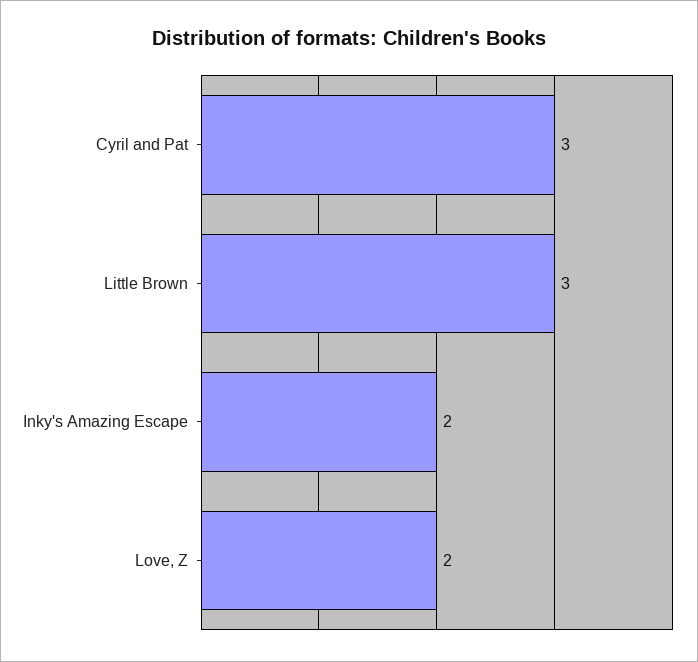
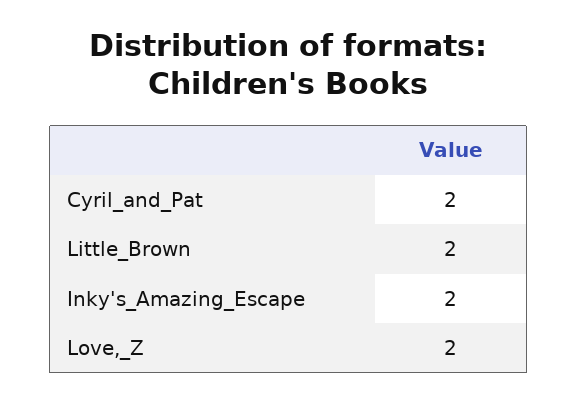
  {
-   "Cyril and Pat": 3,
+   "Cyril and Pat": 2,
-   "Little Brown": 3,
+   "Little Brown": 2,
    "Inky's Amazing Escape": 2,
    "Love, Z": 2
  }

